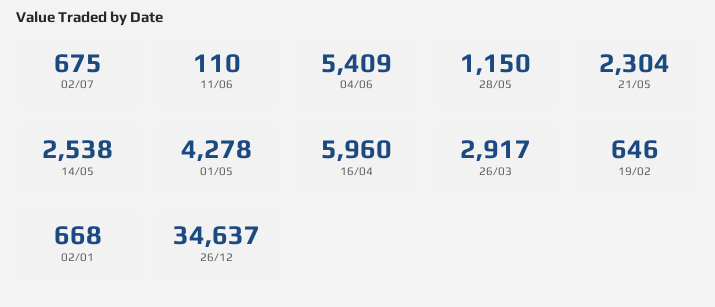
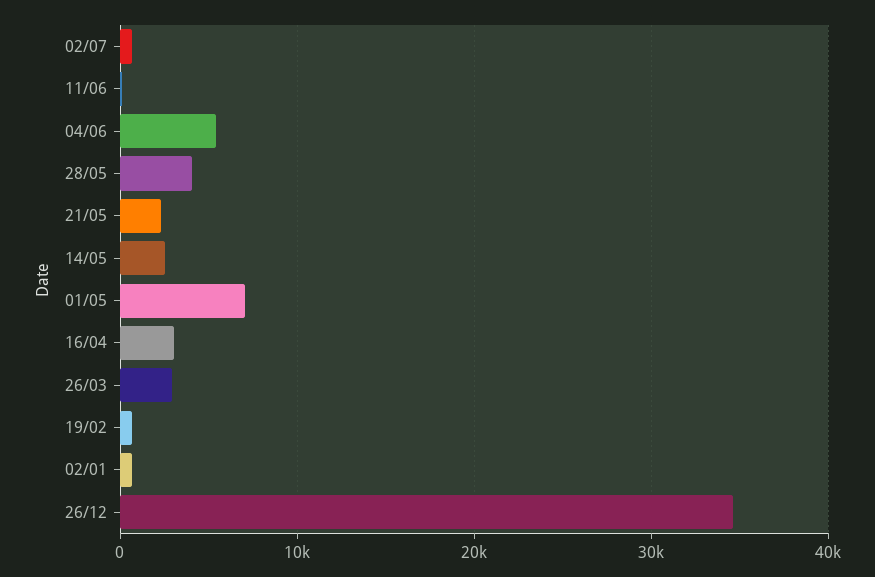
  {
    "02/07": 675,
    "11/06": 110,
    "04/06": 5409,
-   "28/05": 1150,
+   "28/05": 4000,
    "21/05": 2304,
    "14/05": 2538,
-   "01/05": 4278,
+   "01/05": 7000,
-   "16/04": 5960,
+   "16/04": 3000,
    "26/03": 2917,
    "19/02": 646,
    "02/01": 668,
    "26/12": 34637
  }

